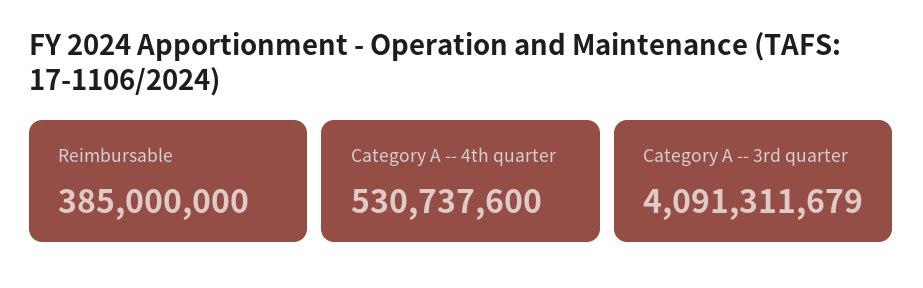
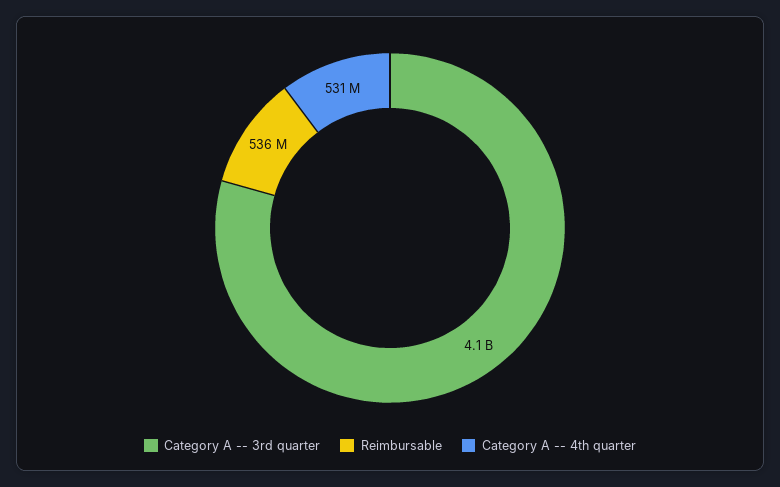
  {
-   "Reimbursable": 385000000,
+   "Reimbursable": 536000000,
    "Category A -- 4th quarter": 530737600,
    "Category A -- 3rd quarter": 4091311679
  }

